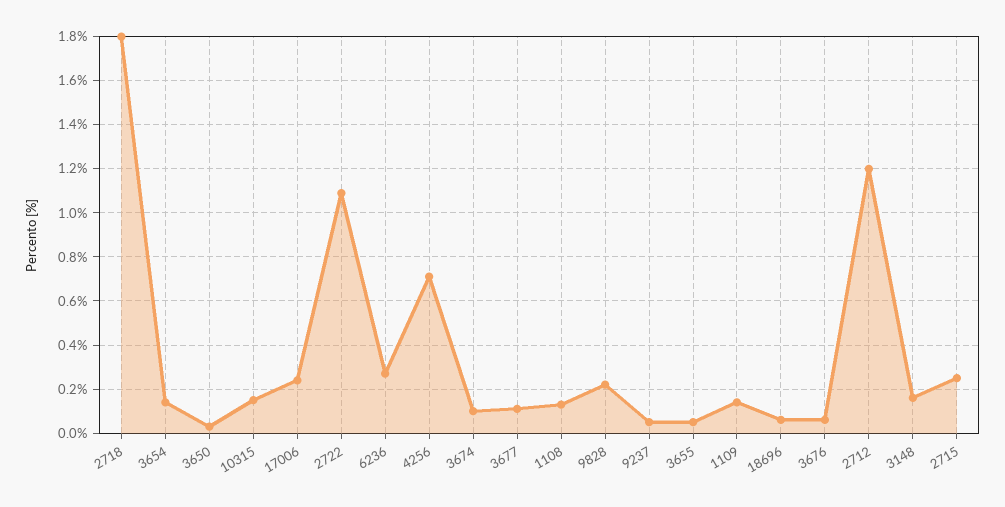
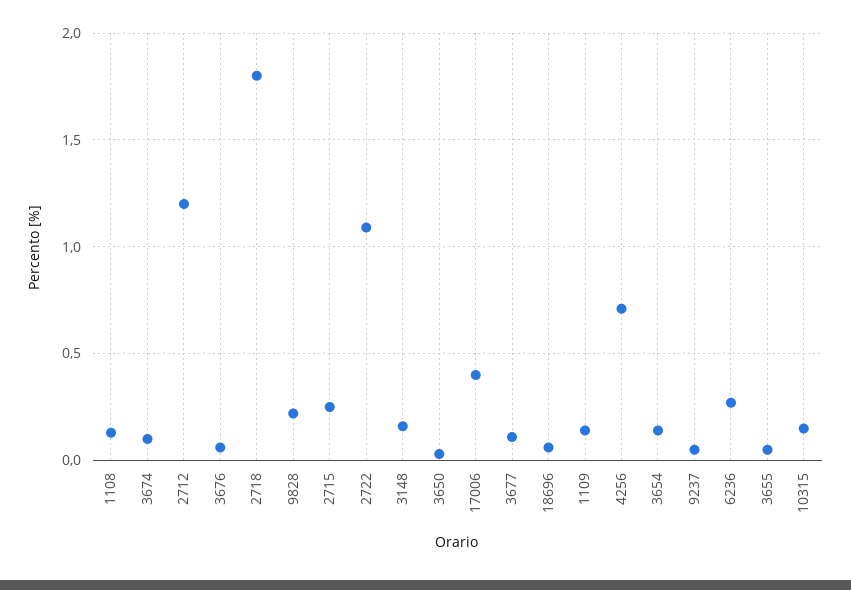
  {
    "2718": 1.8,
    "3654": 0.15,
    "3650": 0.05,
    "10315": 0.15,
-   "17006": 0.25,
+   "17006": 0.4,
    "2722": 1.1,
    "6236": 0.25,
    "4256": 0.7,
    "3674": 0.1,
    "3677": 0.1,
    "1108": 0.15,
    "9828": 0.2,
    "9237": 0.05,
    "3655": 0.05,
    "1109": 0.15,
    "18696": 0.05,
    "3676": 0.05,
    "2712": 1.2,
    "3148": 0.15,
    "2715": 0.25
  }

